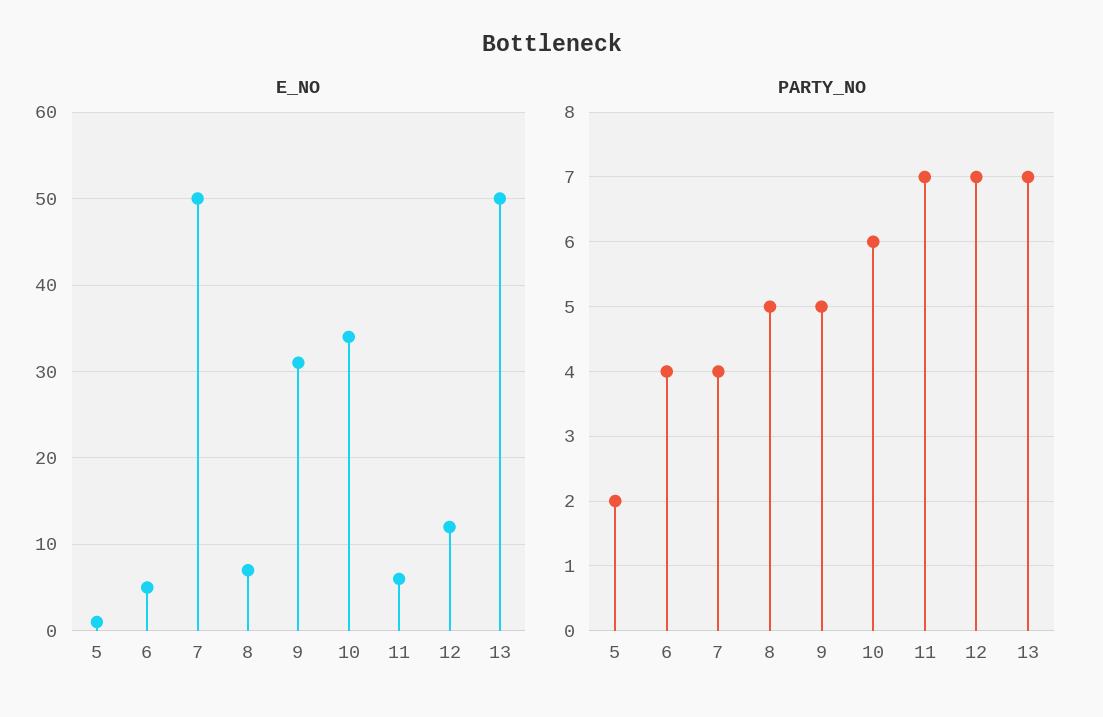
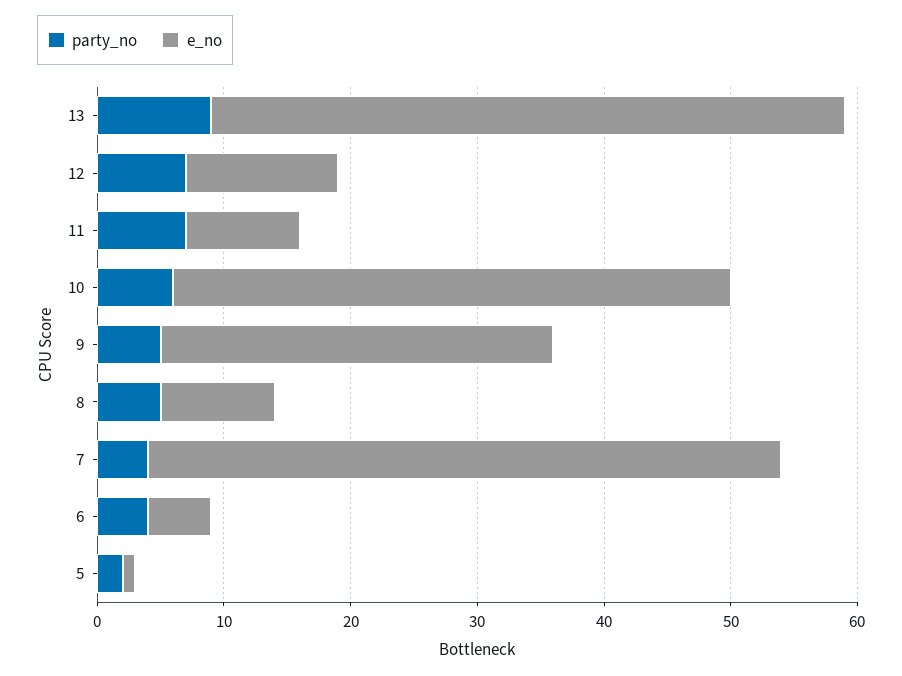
  {
    "E_NO": {
      "5": 1,
      "6": 5,
      "7": 50,
-     "8": 7,
+     "8": 9,
      "9": 31,
-     "10": 34,
+     "10": 44,
-     "11": 6,
+     "11": 9,
      "12": 12,
      "13": 50
    },
    "PARTY_NO": {
      "5": 2,
      "6": 4,
      "7": 4,
      "8": 5,
      "9": 5,
      "10": 6,
      "11": 7,
      "12": 7,
-     "13": 7
+     "13": 9
    }
  }

